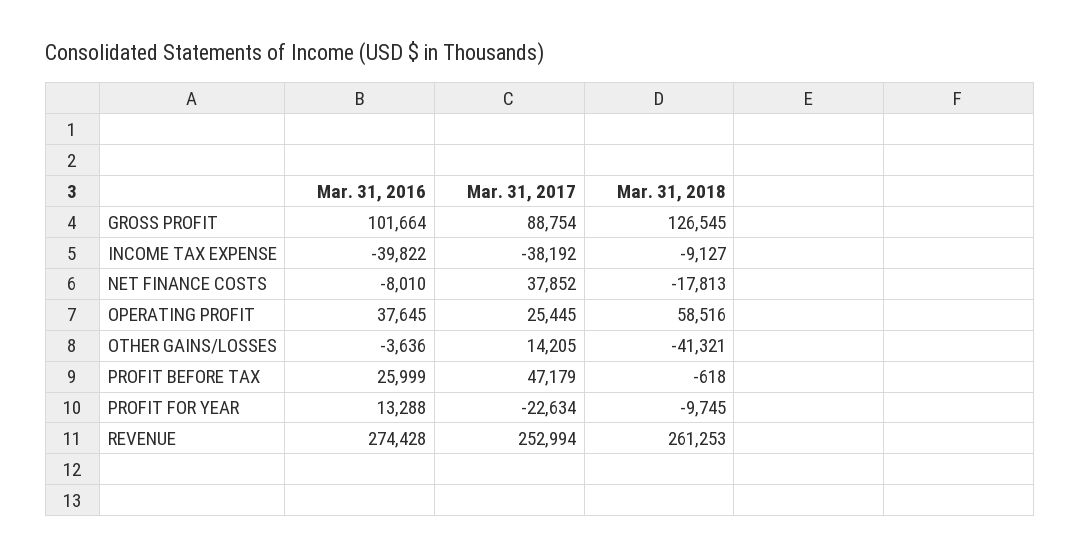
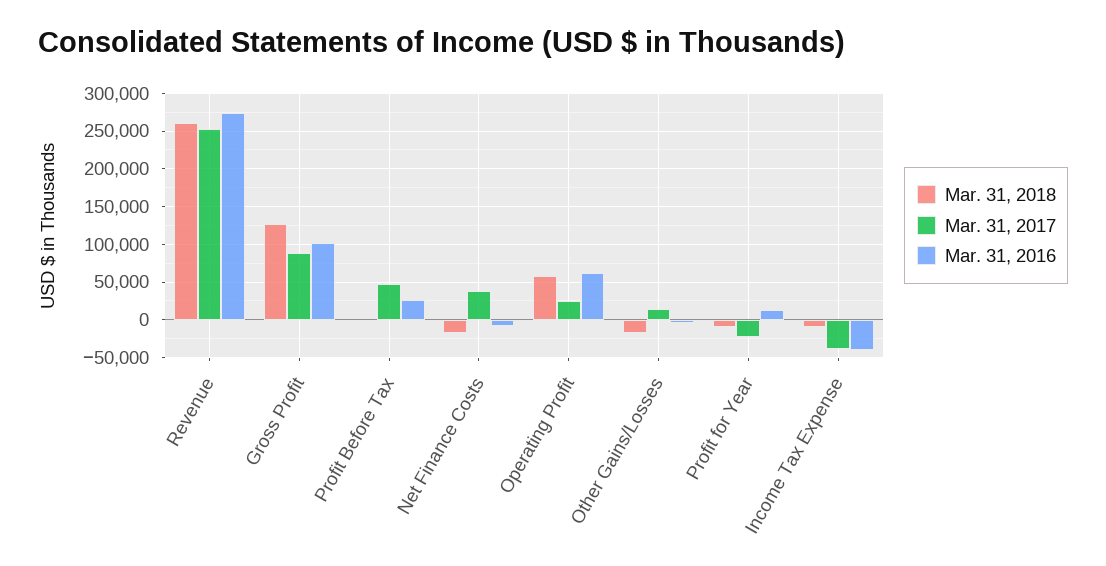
  {
    "Mar. 31, 2016": {
      "GROSS PROFIT": 101664,
      "INCOME TAX EXPENSE": -39822,
      "NET FINANCE COSTS": -8010,
-     "OPERATING PROFIT": 37645,
+     "OPERATING PROFIT": 60000,
      "OTHER GAINS/LOSSES": -3636,
      "PROFIT BEFORE TAX": 25999,
      "PROFIT FOR YEAR": 13288,
      "REVENUE": 274428
    },
    "Mar. 31, 2017": {
      "GROSS PROFIT": 88754,
      "INCOME TAX EXPENSE": -38192,
      "NET FINANCE COSTS": 37852,
      "OPERATING PROFIT": 25445,
      "OTHER GAINS/LOSSES": 14205,
      "PROFIT BEFORE TAX": 47179,
      "PROFIT FOR YEAR": -22634,
      "REVENUE": 252994
    },
    "Mar. 31, 2018": {
      "GROSS PROFIT": 126545,
      "INCOME TAX EXPENSE": -9127,
      "NET FINANCE COSTS": -17813,
      "OPERATING PROFIT": 58516,
-     "OTHER GAINS/LOSSES": -41321,
+     "OTHER GAINS/LOSSES": -20000,
      "PROFIT BEFORE TAX": -618,
      "PROFIT FOR YEAR": -9745,
      "REVENUE": 261253
    }
  }

